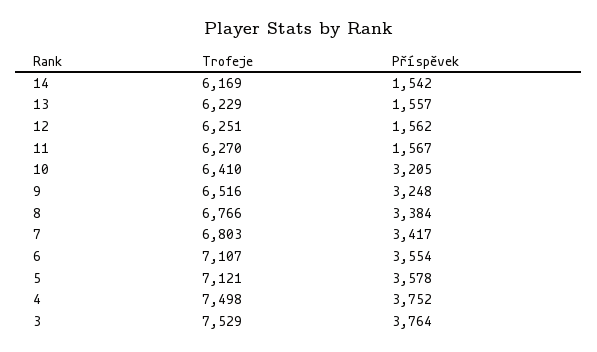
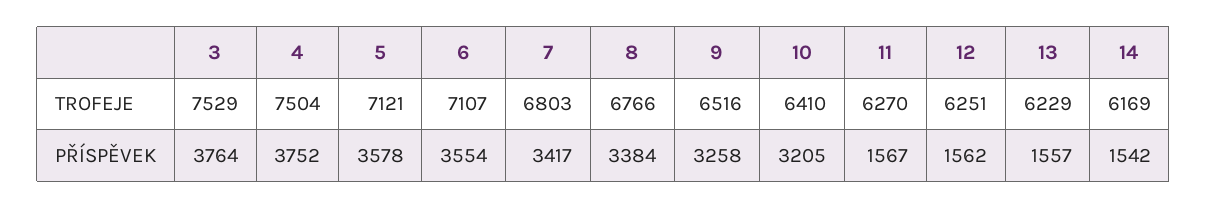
  {
    "Trofeje": {
      "14": 6169,
      "13": 6229,
      "12": 6251,
      "11": 6270,
      "10": 6410,
      "9": 6516,
      "8": 6766,
      "7": 6803,
      "6": 7107,
      "5": 7121,
-     "4": 7498,
+     "4": 7504,
      "3": 7529
    },
    "Příspěvek": {
      "14": 1542,
      "13": 1557,
      "12": 1562,
      "11": 1567,
      "10": 3205,
-     "9": 3248,
+     "9": 3258,
      "8": 3384,
      "7": 3417,
      "6": 3554,
      "5": 3578,
      "4": 3752,
      "3": 3764
    }
  }

